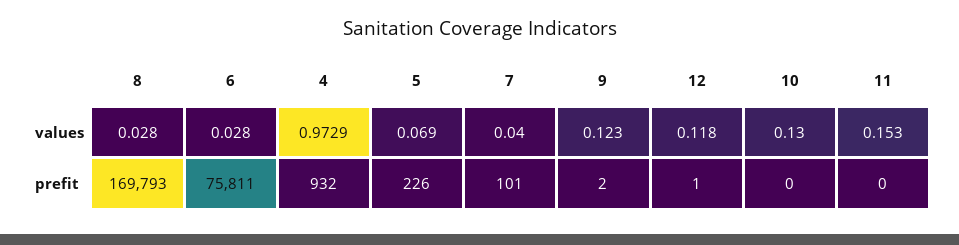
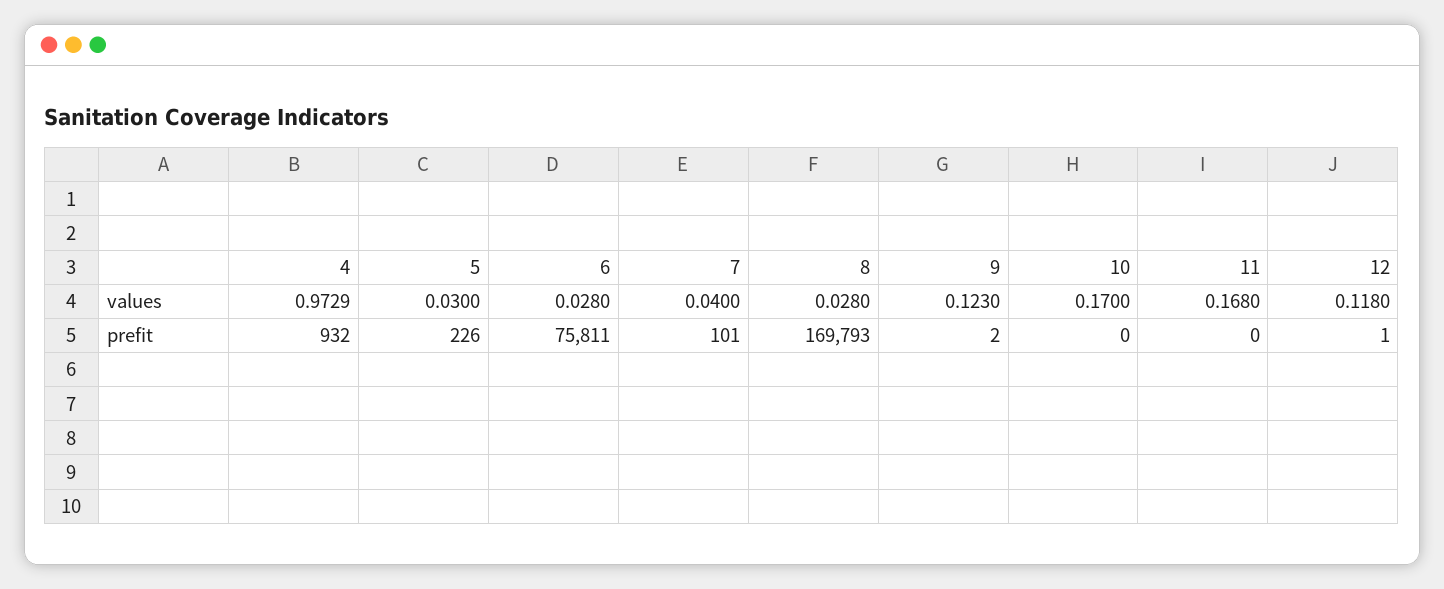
  {
    "8": {
      "values": 0.028,
      "prefit": 169793
    },
    "6": {
      "values": 0.028,
      "prefit": 75811
    },
    "4": {
      "values": 0.9729,
      "prefit": 932
    },
    "5": {
-     "values": 0.069,
+     "values": 0.03,
      "prefit": 226
    },
    "7": {
      "values": 0.04,
      "prefit": 101
    },
    "9": {
      "values": 0.123,
      "prefit": 2
    },
    "12": {
      "values": 0.118,
      "prefit": 1
    },
    "10": {
-     "values": 0.13,
+     "values": 0.17,
      "prefit": 0
    },
    "11": {
-     "values": 0.153,
+     "values": 0.168,
      "prefit": 0
    }
  }

